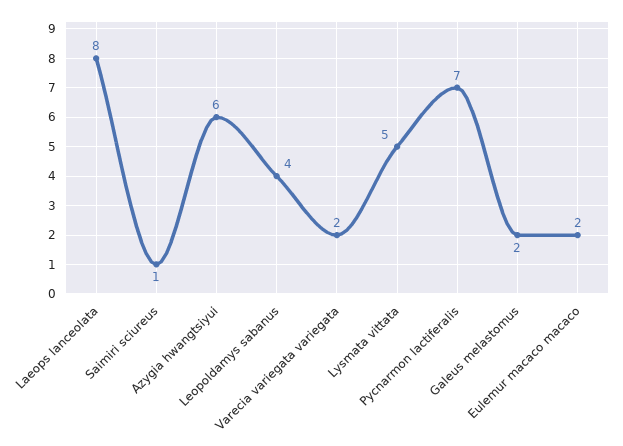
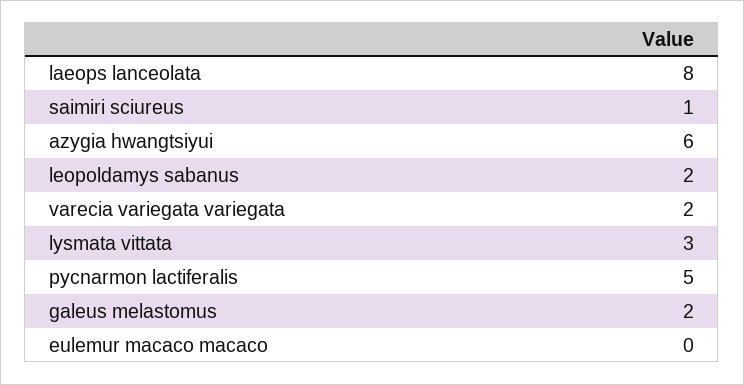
  {
    "Laeops lanceolata": 8,
    "Saimiri sciureus": 1,
    "Azygia hwangtsiyui": 6,
-   "Leopoldamys sabanus": 4,
+   "Leopoldamys sabanus": 2,
    "Varecia variegata variegata": 2,
-   "Lysmata vittata": 5,
+   "Lysmata vittata": 3,
-   "Pycnarmon lactiferalis": 7,
+   "Pycnarmon lactiferalis": 5,
    "Galeus melastomus": 2,
-   "Eulemur macaco macaco": 2
+   "Eulemur macaco macaco": 0
  }

